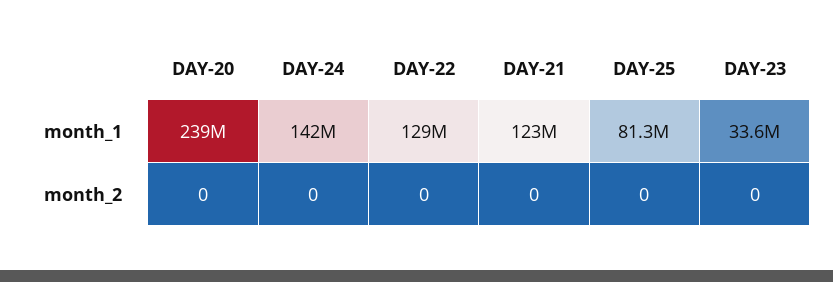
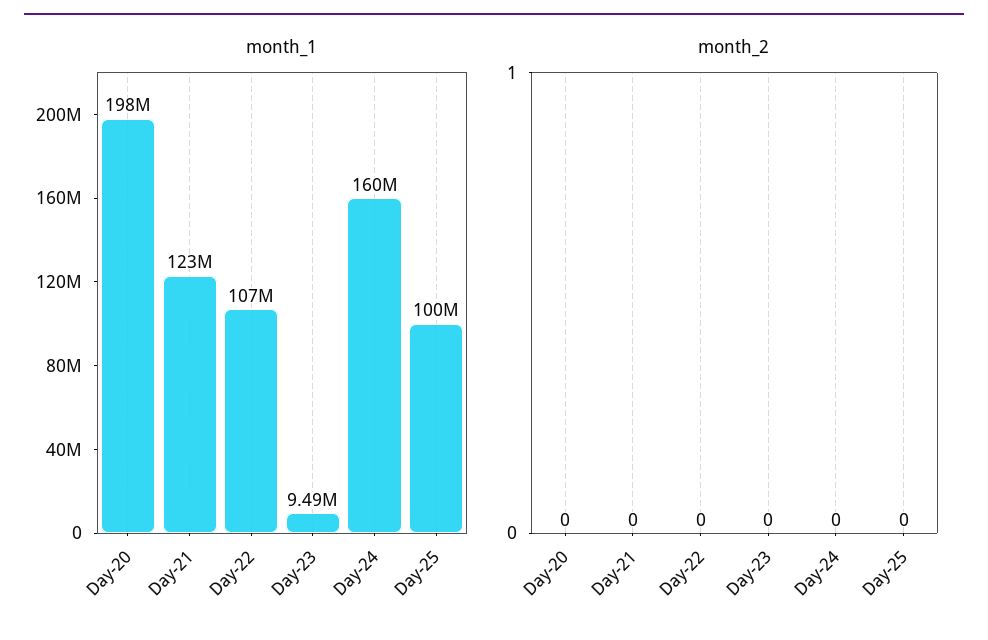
  {
    "month_1": {
-     "DAY-20": 239000000,
+     "DAY-20": 198000000,
-     "DAY-24": 142000000,
+     "DAY-24": 160000000,
-     "DAY-22": 129000000,
+     "DAY-22": 107000000,
      "DAY-21": 123000000,
-     "DAY-25": 81300000,
+     "DAY-25": 100000000,
-     "DAY-23": 33600000
+     "DAY-23": 9490000
    },
    "month_2": {
      "DAY-20": 0,
      "DAY-24": 0,
      "DAY-22": 0,
      "DAY-21": 0,
      "DAY-25": 0,
      "DAY-23": 0
    }
  }

